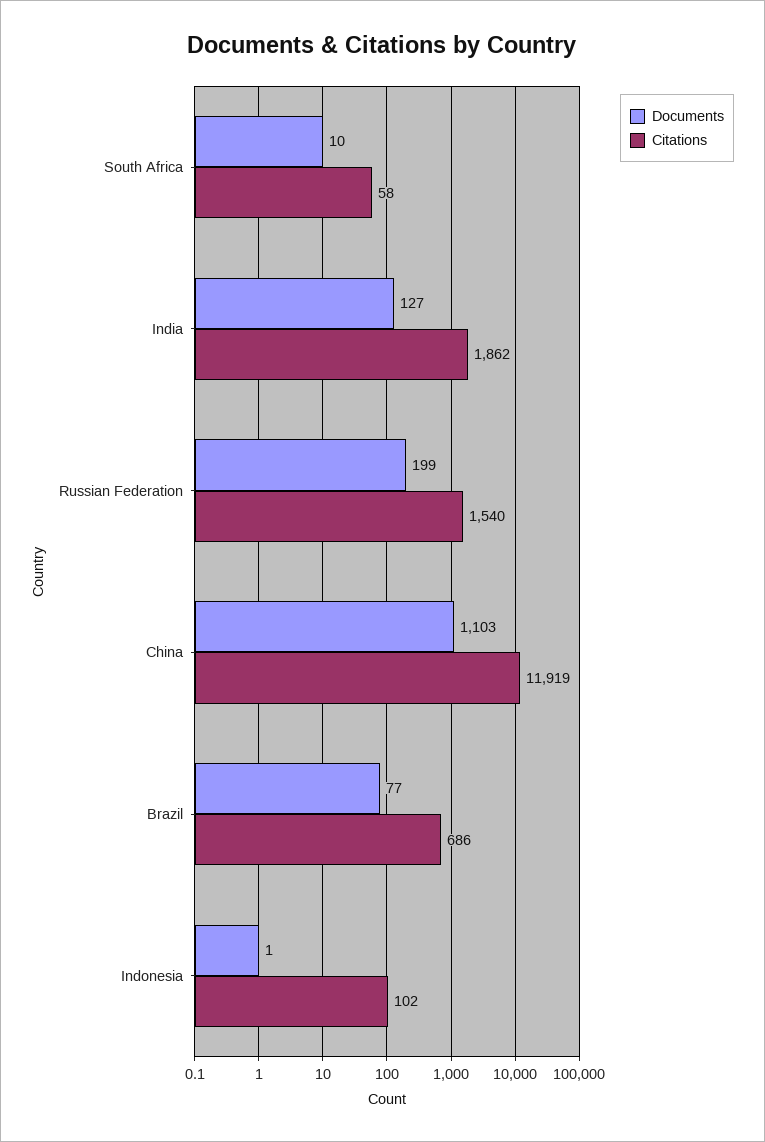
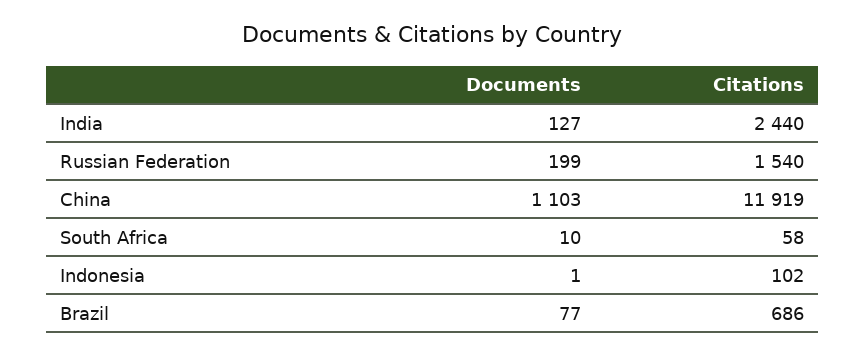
  {
    "Documents": {
      "South Africa": 10,
      "India": 127,
      "Russian Federation": 199,
      "China": 1103,
      "Brazil": 77,
      "Indonesia": 1
    },
    "Citations": {
      "South Africa": 58,
-     "India": 1862,
+     "India": 2440,
      "Russian Federation": 1540,
      "China": 11919,
      "Brazil": 686,
      "Indonesia": 102
    }
  }

